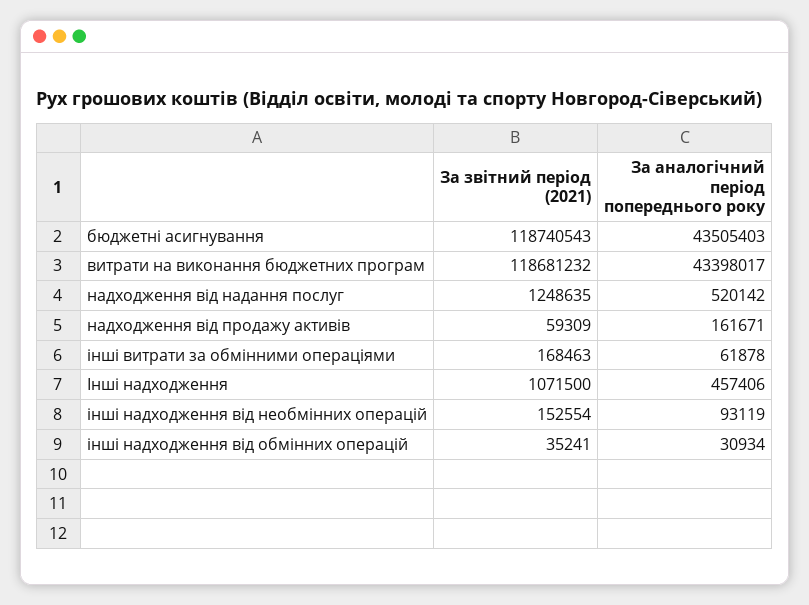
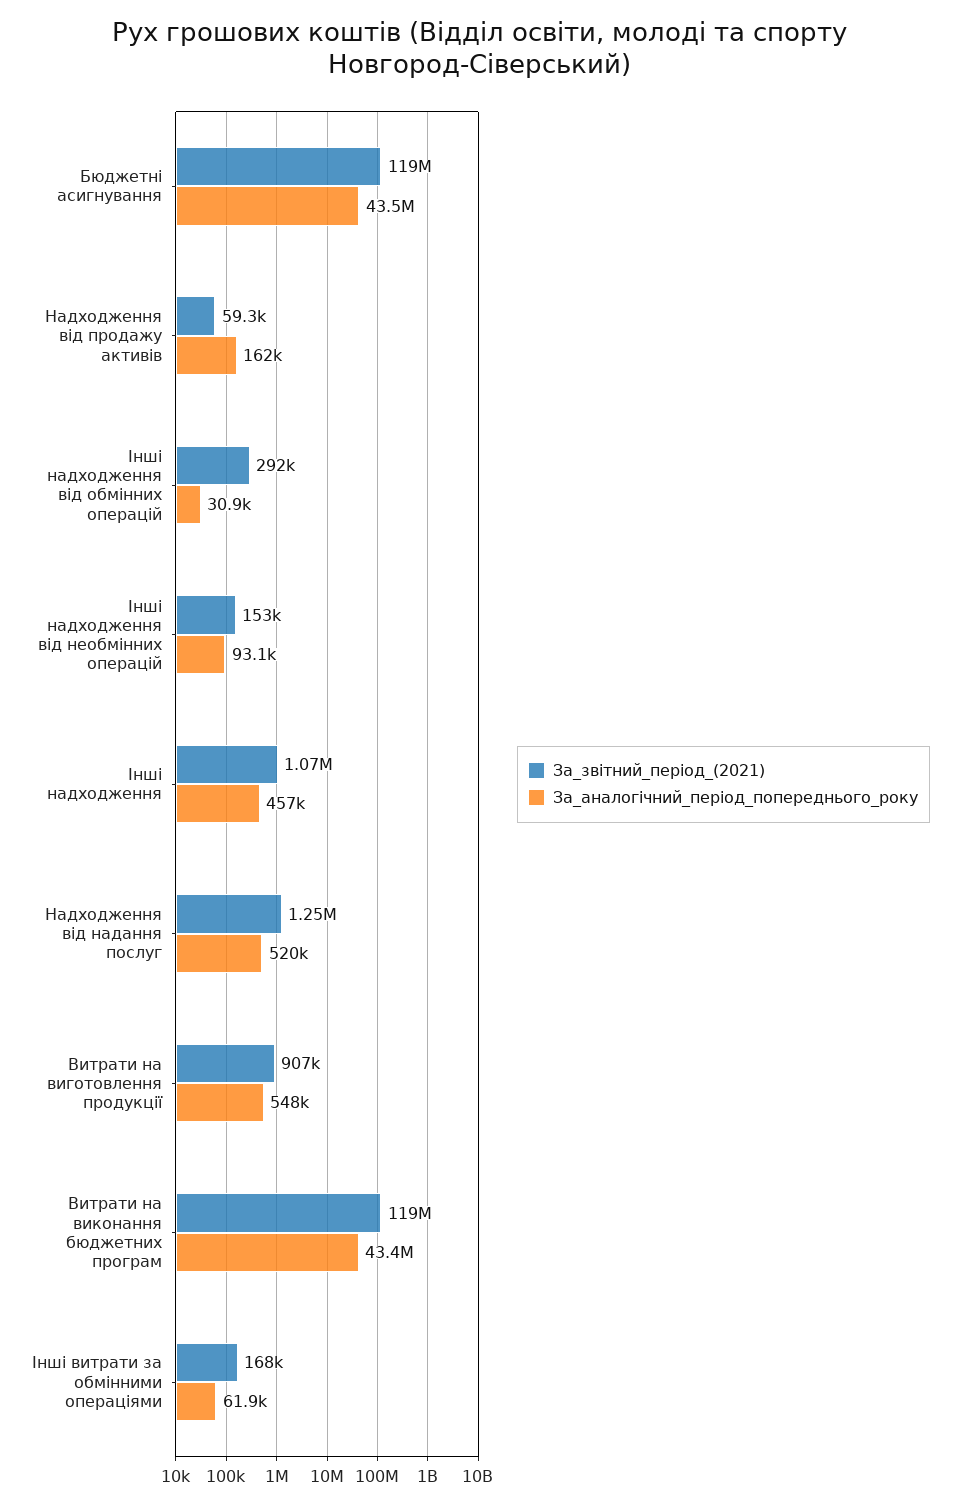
  {
    "За звітний період (2021)": {
      "бюджетні асигнування": 118740543,
      "витрати на виконання бюджетних програм": 118681232,
      "надходження від надання послуг": 1248635,
      "надходження від продажу активів": 59309,
      "інші витрати за обмінними операціями": 168463,
      "Інші надходження": 1071500,
      "інші надходження від необмінних операцій": 152554,
-     "інші надходження від обмінних операцій": 35241
+     "інші надходження від обмінних операцій": 292000,
+     "Витрати на виготовлення продукції": 907000
    },
    "За аналогічний період попереднього року": {
      "бюджетні асигнування": 43505403,
      "витрати на виконання бюджетних програм": 43398017,
      "надходження від надання послуг": 520142,
      "надходження від продажу активів": 161671,
      "інші витрати за обмінними операціями": 61878,
      "Інші надходження": 457406,
      "інші надходження від необмінних операцій": 93119,
-     "інші надходження від обмінних операцій": 30934
+     "інші надходження від обмінних операцій": 30934,
+     "Витрати на виготовлення продукції": 548000
    }
  }

